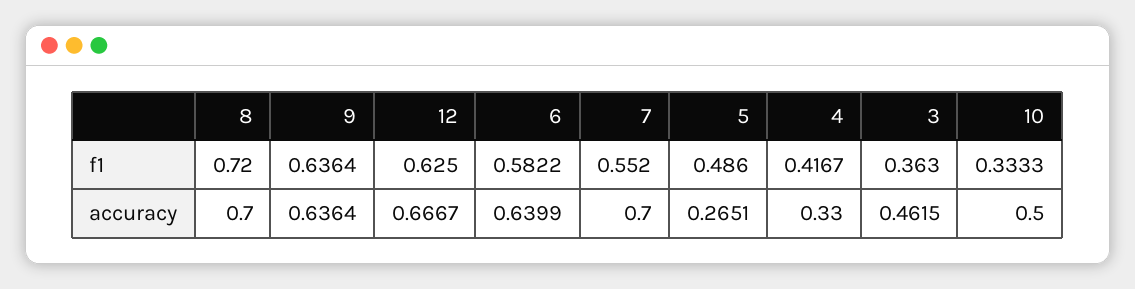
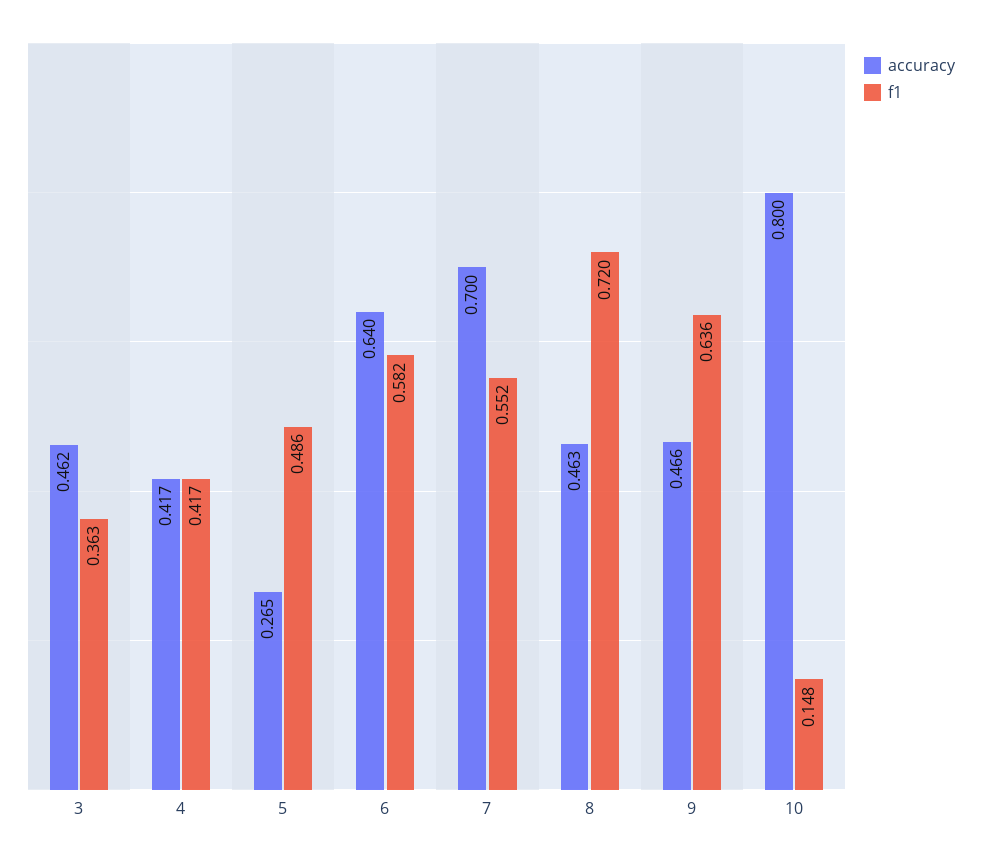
  {
    "f1": {
      "8": 0.72,
      "9": 0.6364,
-     "12": 0.625,
      "6": 0.5822,
      "7": 0.552,
      "5": 0.486,
      "4": 0.4167,
      "3": 0.363,
-     "10": 0.3333
+     "10": 0.148
    },
    "accuracy": {
-     "8": 0.7,
+     "8": 0.463,
-     "9": 0.6364,
+     "9": 0.466,
-     "12": 0.6667,
      "6": 0.6399,
      "7": 0.7,
      "5": 0.2651,
-     "4": 0.33,
+     "4": 0.417,
      "3": 0.4615,
-     "10": 0.5
+     "10": 0.8
    }
  }

